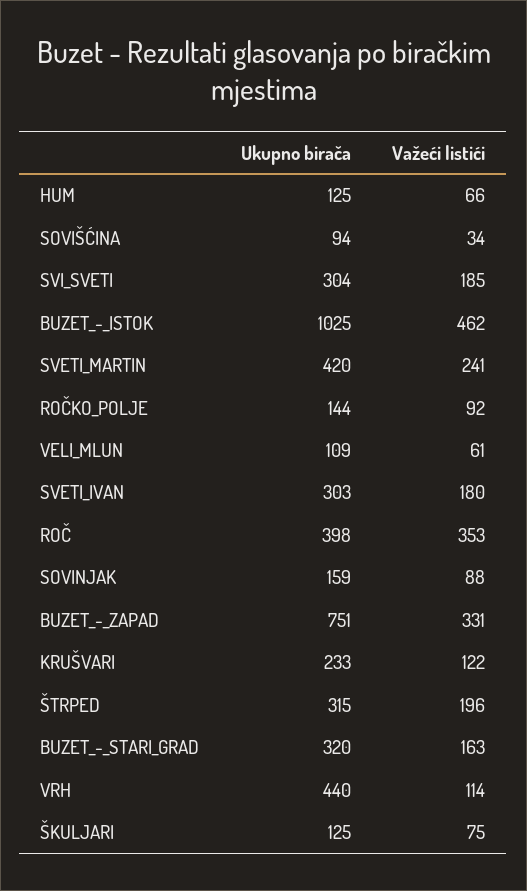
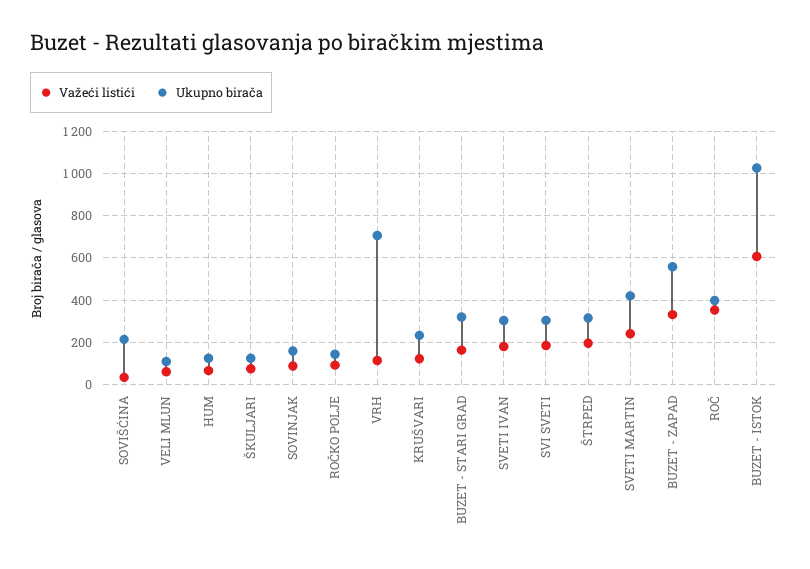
  {
    "Ukupno birača": {
      "HUM": 125,
-     "SOVIŠĆINA": 94,
+     "SOVIŠĆINA": 200,
      "SVI_SVETI": 304,
      "BUZET_-_ISTOK": 1025,
      "SVETI_MARTIN": 420,
      "ROČKO_POLJE": 144,
      "VELI_MLUN": 109,
      "SVETI_IVAN": 303,
      "ROČ": 398,
      "SOVINJAK": 159,
-     "BUZET_-_ZAPAD": 751,
+     "BUZET_-_ZAPAD": 550,
      "KRUŠVARI": 233,
      "ŠTRPED": 315,
      "BUZET_-_STARI_GRAD": 320,
-     "VRH": 440,
+     "VRH": 700,
      "ŠKULJARI": 125
    },
    "Važeći listići": {
      "HUM": 66,
      "SOVIŠĆINA": 34,
      "SVI_SVETI": 185,
-     "BUZET_-_ISTOK": 462,
+     "BUZET_-_ISTOK": 600,
      "SVETI_MARTIN": 241,
      "ROČKO_POLJE": 92,
      "VELI_MLUN": 61,
      "SVETI_IVAN": 180,
      "ROČ": 353,
      "SOVINJAK": 88,
      "BUZET_-_ZAPAD": 331,
      "KRUŠVARI": 122,
      "ŠTRPED": 196,
      "BUZET_-_STARI_GRAD": 163,
      "VRH": 114,
      "ŠKULJARI": 75
    }
  }

